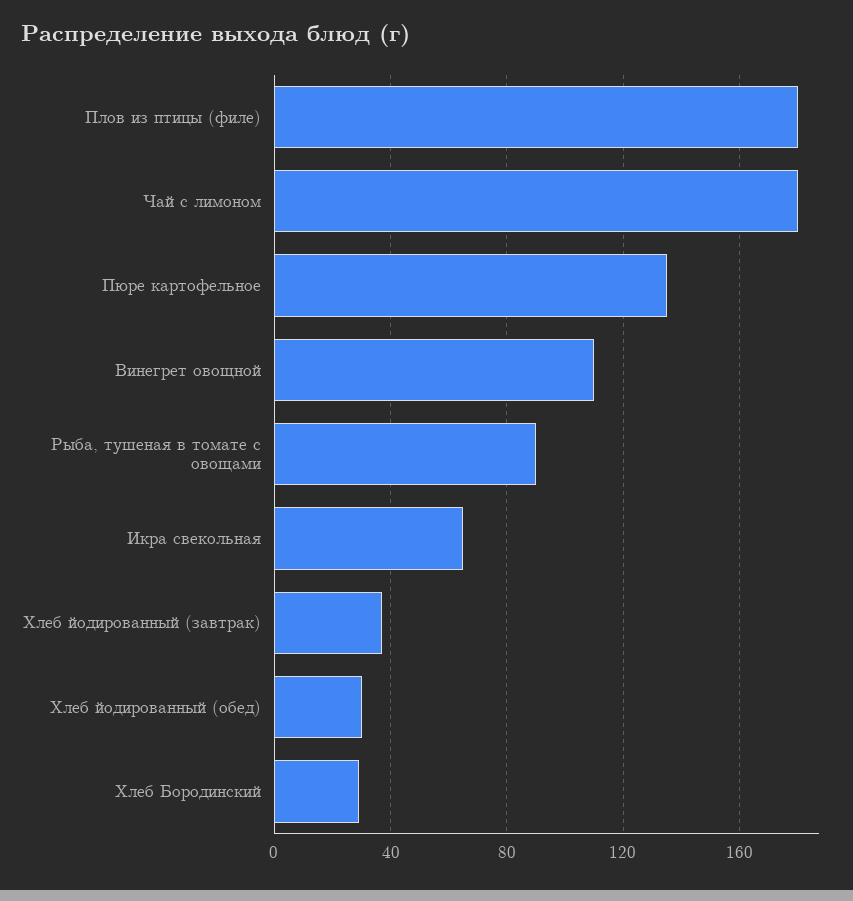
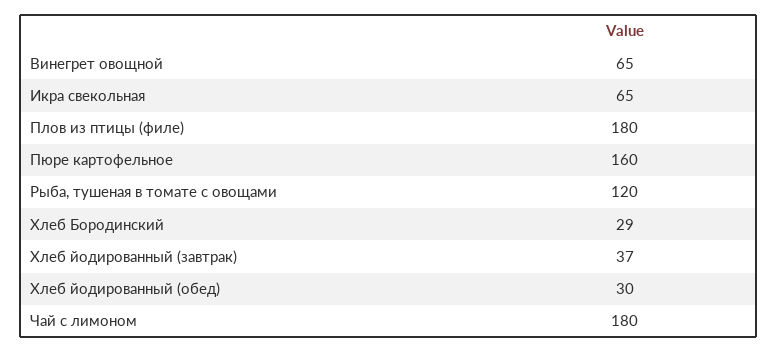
  {
    "Плов из птицы (филе)": 180,
    "Чай с лимоном": 180,
-   "Пюре картофельное": 135,
+   "Пюре картофельное": 160,
-   "Винегрет овощной": 110,
+   "Винегрет овощной": 65,
-   "Рыба, тушеная в томате с овощами": 90,
+   "Рыба, тушеная в томате с овощами": 120,
    "Икра свекольная": 65,
    "Хлеб йодированный (завтрак)": 37,
    "Хлеб йодированный (обед)": 30,
    "Хлеб Бородинский": 29
  }

